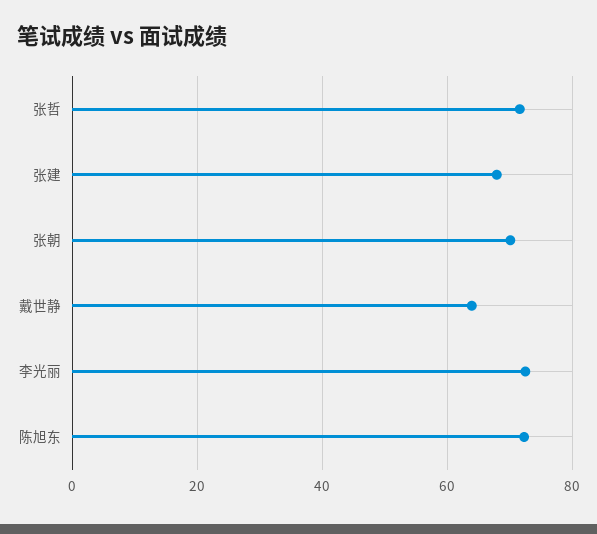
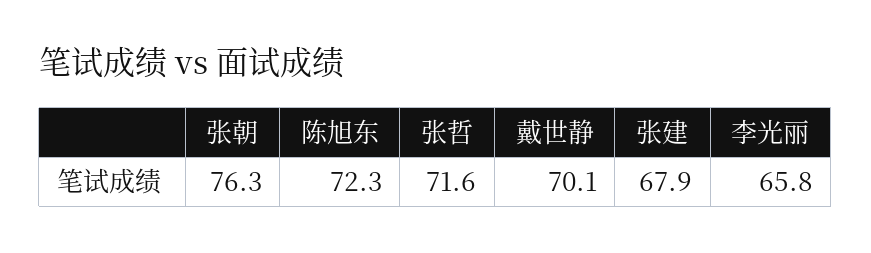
  {
    "张哲": 71.6,
    "张建": 67.9,
-   "张朝": 70,
+   "张朝": 76.3,
-   "戴世静": 64,
+   "戴世静": 70.1,
-   "李光丽": 72,
+   "李光丽": 65.8,
    "陈旭东": 72.3
  }

